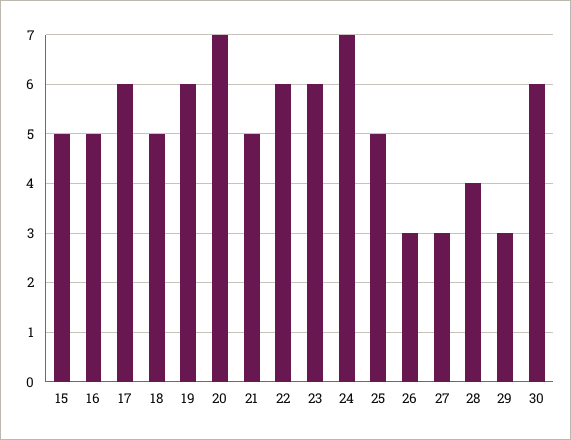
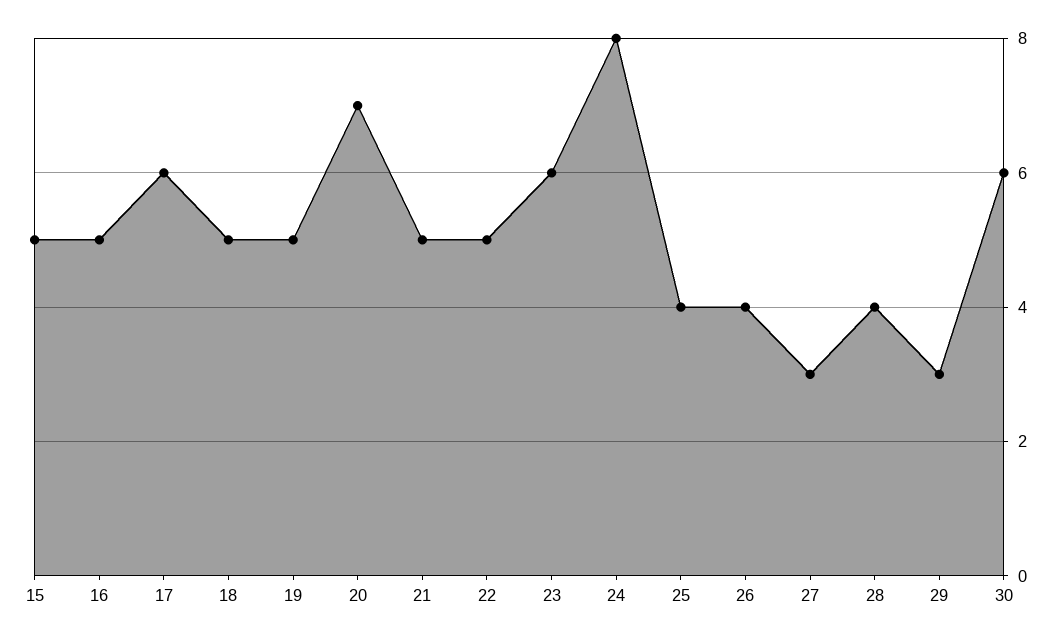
  {
    "15": 5,
    "16": 5,
    "17": 6,
    "18": 5,
-   "19": 6,
+   "19": 5,
    "20": 7,
    "21": 5,
-   "22": 6,
+   "22": 5,
    "23": 6,
-   "24": 7,
+   "24": 8,
-   "25": 5,
+   "25": 4,
-   "26": 3,
+   "26": 4,
    "27": 3,
    "28": 4,
    "29": 3,
    "30": 6
  }

